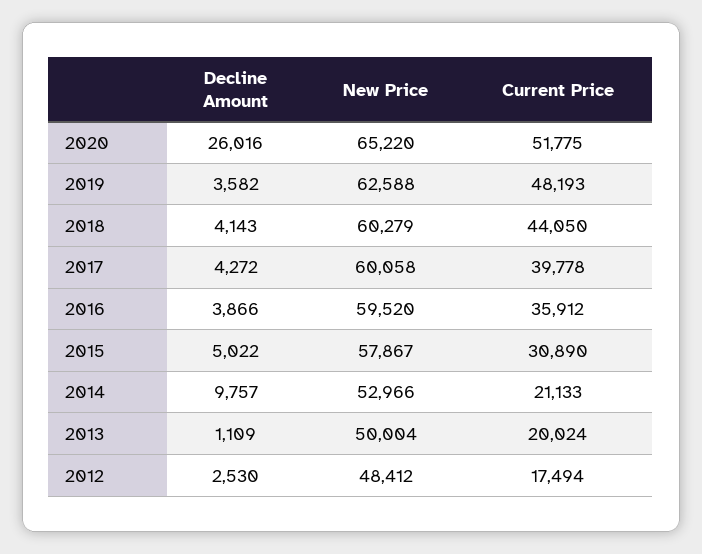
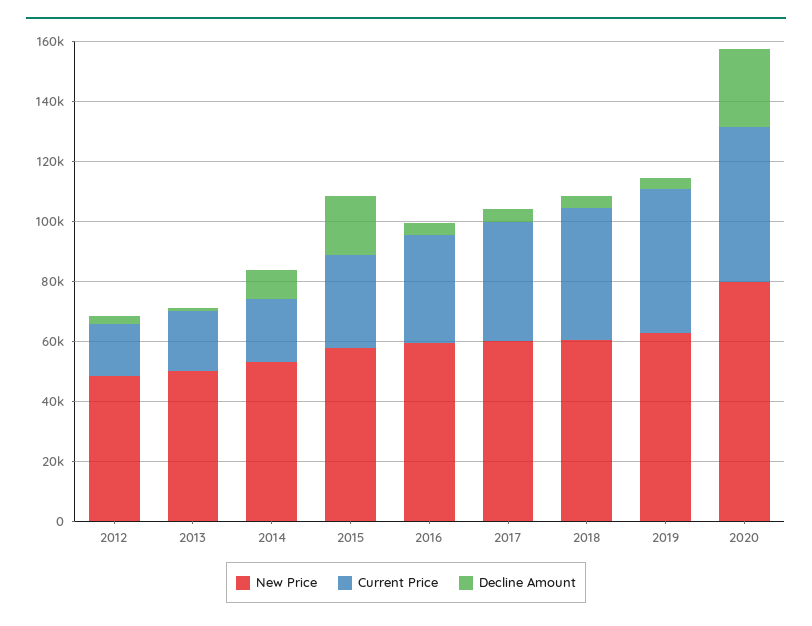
  {
    "Decline Amount": {
      "2020": 26016,
      "2019": 3582,
      "2018": 4143,
      "2017": 4272,
      "2016": 3866,
-     "2015": 5022,
+     "2015": 20000,
      "2014": 9757,
      "2013": 1109,
      "2012": 2530
    },
    "New Price": {
-     "2020": 65220,
+     "2020": 80000,
      "2019": 62588,
      "2018": 60279,
      "2017": 60058,
      "2016": 59520,
      "2015": 57867,
      "2014": 52966,
      "2013": 50004,
      "2012": 48412
    },
    "Current Price": {
      "2020": 51775,
      "2019": 48193,
      "2018": 44050,
      "2017": 39778,
      "2016": 35912,
      "2015": 30890,
      "2014": 21133,
      "2013": 20024,
      "2012": 17494
    }
  }

